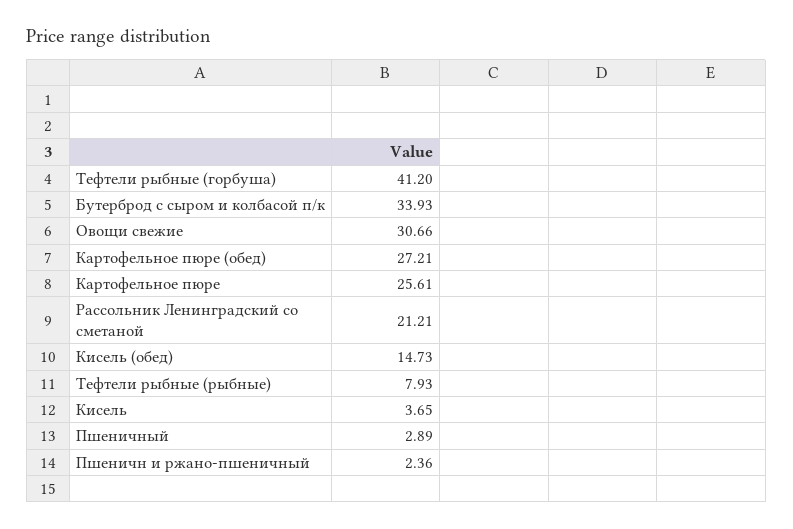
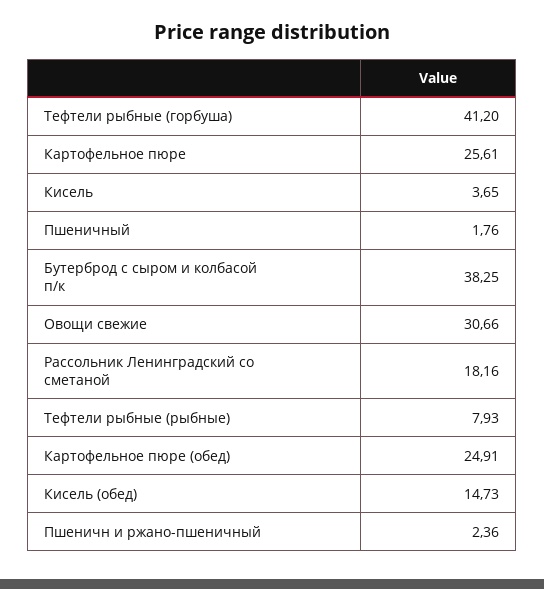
  {
    "Тефтели рыбные (горбуша)": 41.2,
-   "Бутерброд с сыром и колбасой п/к": 33.93,
+   "Бутерброд с сыром и колбасой п/к": 38.25,
    "Овощи свежие": 30.66,
-   "Картофельное пюре (обед)": 27.21,
+   "Картофельное пюре (обед)": 24.91,
    "Картофельное пюре": 25.61,
-   "Рассольник Ленинградский со сметаной": 21.21,
+   "Рассольник Ленинградский со сметаной": 18.16,
    "Кисель (обед)": 14.73,
    "Тефтели рыбные (рыбные)": 7.93,
    "Кисель": 3.65,
-   "Пшеничный": 2.89,
+   "Пшеничный": 1.76,
    "Пшеничн и ржано-пшеничный": 2.36
  }

